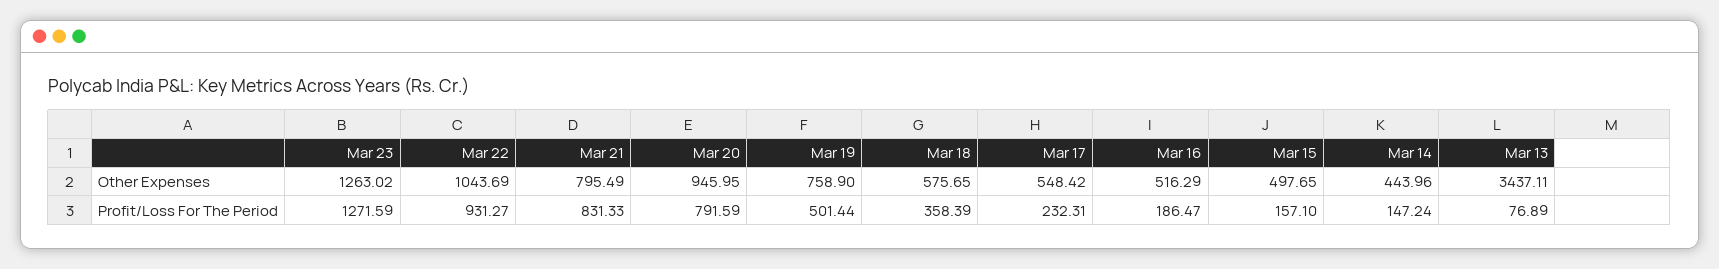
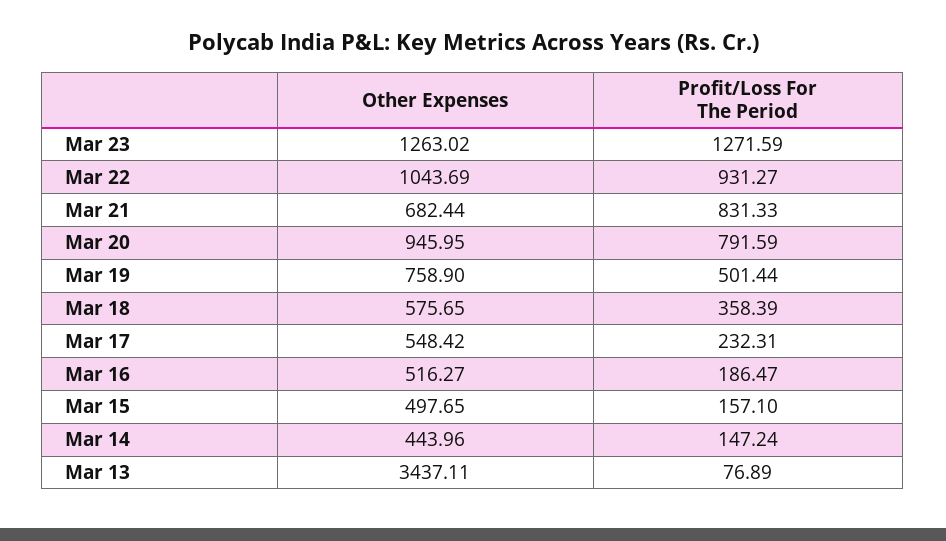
  {
    "Mar 23": {
      "Other Expenses": 1263.02,
      "Profit/Loss For The Period": 1271.59
    },
    "Mar 22": {
      "Other Expenses": 1043.69,
      "Profit/Loss For The Period": 931.27
    },
    "Mar 21": {
-     "Other Expenses": 795.49,
+     "Other Expenses": 682.44,
      "Profit/Loss For The Period": 831.33
    },
    "Mar 20": {
      "Other Expenses": 945.95,
      "Profit/Loss For The Period": 791.59
    },
    "Mar 19": {
      "Other Expenses": 758.9,
      "Profit/Loss For The Period": 501.44
    },
    "Mar 18": {
      "Other Expenses": 575.65,
      "Profit/Loss For The Period": 358.39
    },
    "Mar 17": {
      "Other Expenses": 548.42,
      "Profit/Loss For The Period": 232.31
    },
    "Mar 16": {
-     "Other Expenses": 516.29,
+     "Other Expenses": 516.27,
      "Profit/Loss For The Period": 186.47
    },
    "Mar 15": {
      "Other Expenses": 497.65,
      "Profit/Loss For The Period": 157.1
    },
    "Mar 14": {
      "Other Expenses": 443.96,
      "Profit/Loss For The Period": 147.24
    },
    "Mar 13": {
      "Other Expenses": 3437.11,
      "Profit/Loss For The Period": 76.89
    }
  }

